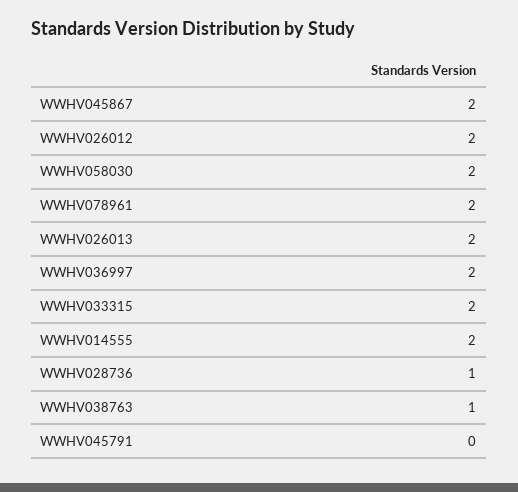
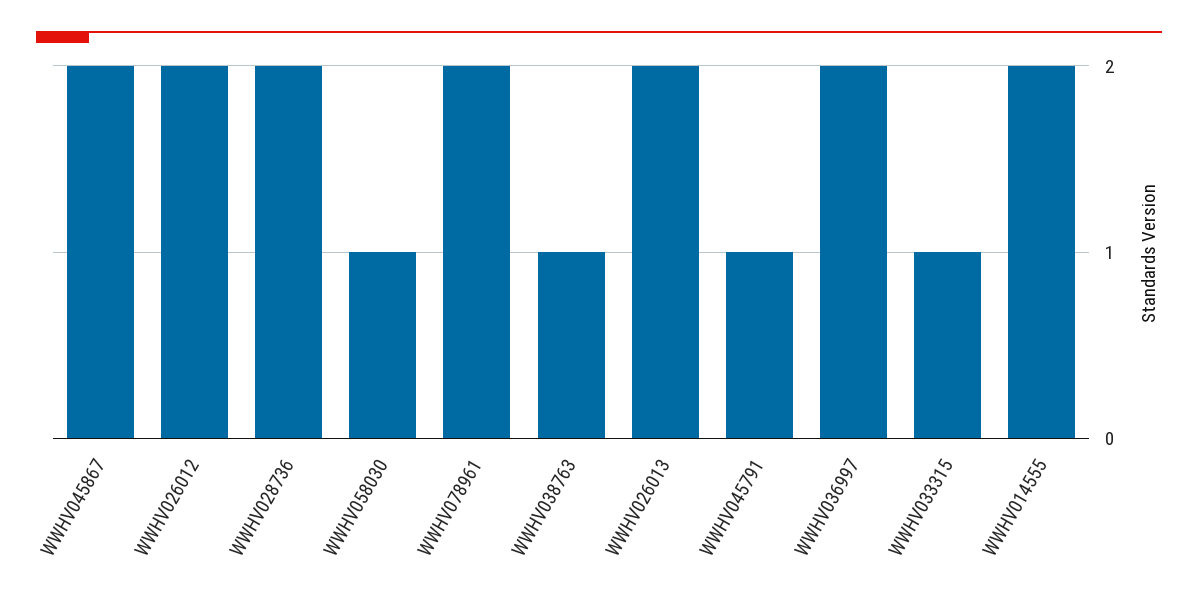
  {
    "WWHV045867": 2,
    "WWHV026012": 2,
-   "WWHV058030": 2,
+   "WWHV058030": 1,
    "WWHV078961": 2,
    "WWHV026013": 2,
    "WWHV036997": 2,
-   "WWHV033315": 2,
+   "WWHV033315": 1,
    "WWHV014555": 2,
-   "WWHV028736": 1,
+   "WWHV028736": 2,
    "WWHV038763": 1,
-   "WWHV045791": 0
+   "WWHV045791": 1
  }

